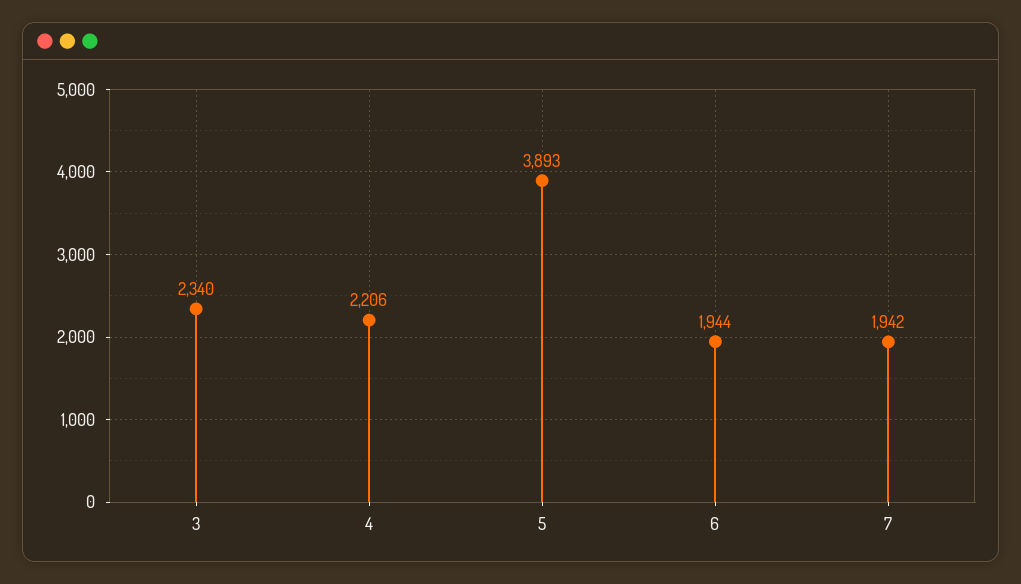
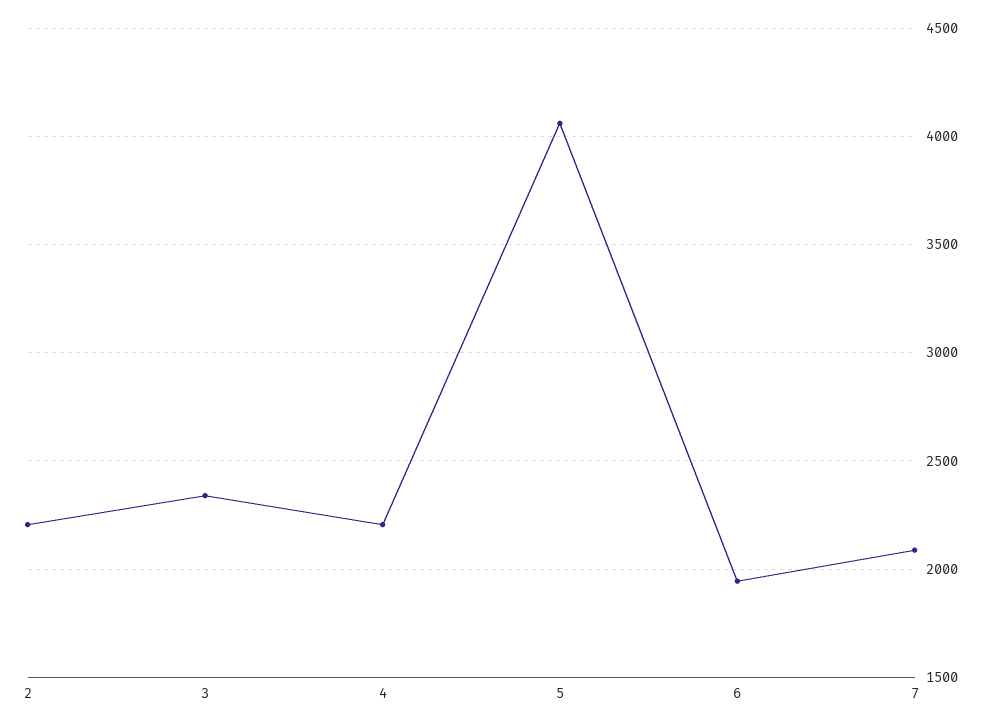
  {
    "3": 2340,
    "4": 2206,
-   "5": 3893,
+   "5": 4050,
    "6": 1944,
-   "7": 1942
+   "7": 2100,
+   "2": 2200
  }

